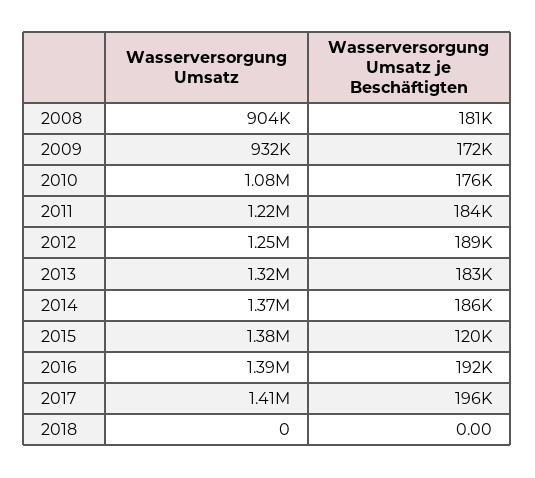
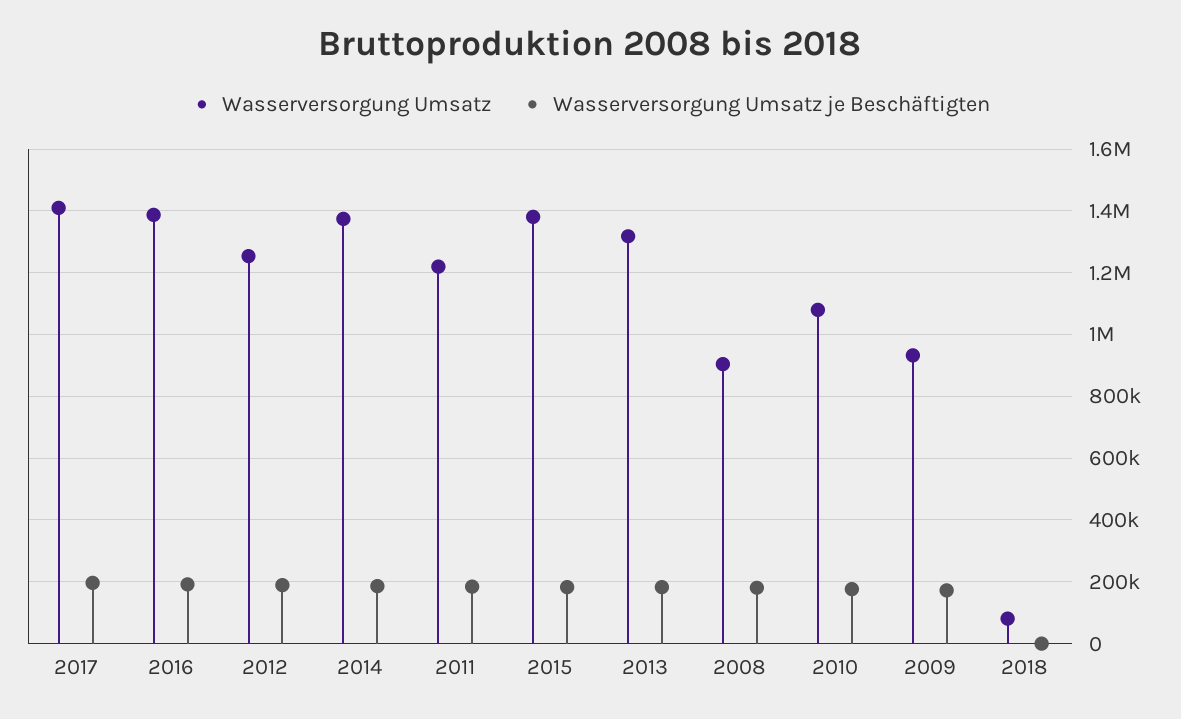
  {
    "Wasserversorgung Umsatz": {
      "2008": 904000,
      "2009": 932000,
      "2010": 1080000,
      "2011": 1220000,
      "2012": 1250000,
      "2013": 1320000,
      "2014": 1370000,
      "2015": 1380000,
      "2016": 1390000,
      "2017": 1410000,
-     "2018": 0
+     "2018": 80000
    },
    "Wasserversorgung Umsatz je Beschäftigten": {
      "2008": 181000,
      "2009": 172000,
      "2010": 176000,
      "2011": 184000,
      "2012": 189000,
      "2013": 183000,
      "2014": 186000,
-     "2015": 120000,
+     "2015": 180000,
      "2016": 192000,
      "2017": 196000,
      "2018": 0
    }
  }

